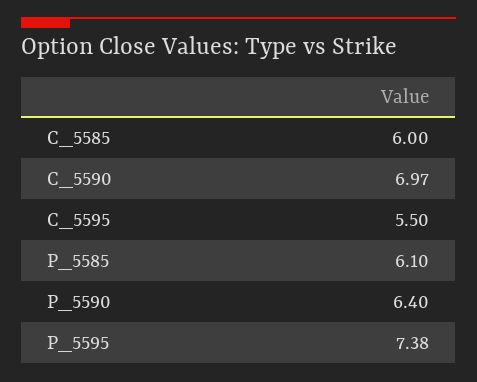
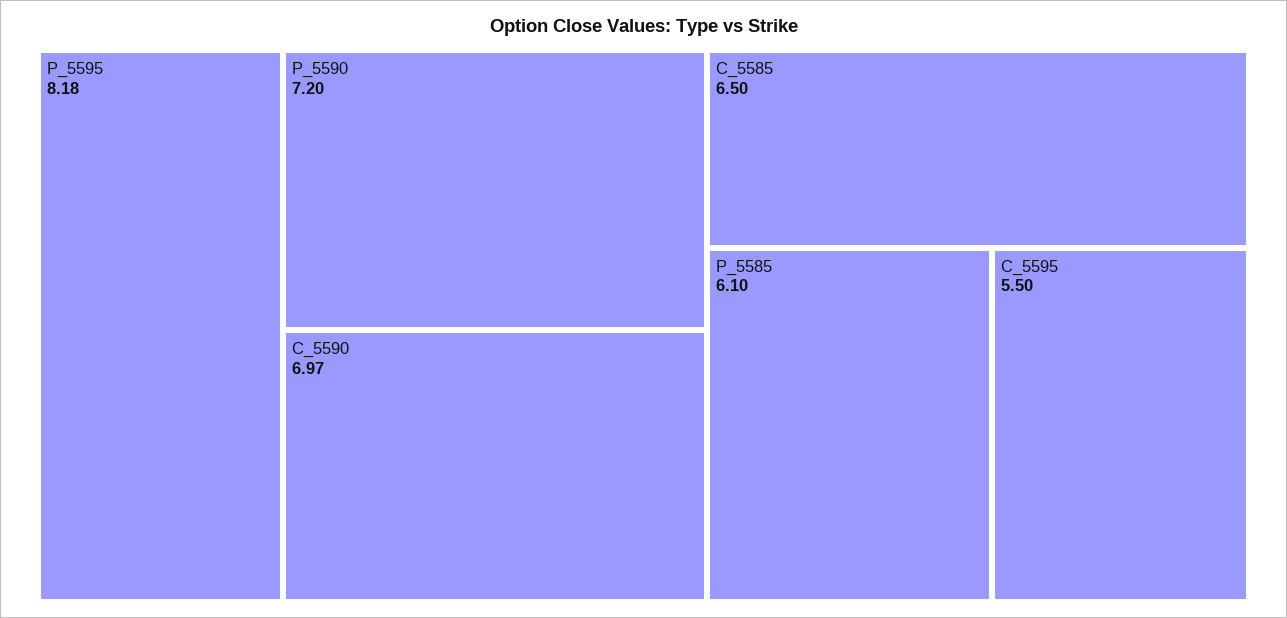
  {
-   "C_5585": 6,
+   "C_5585": 6.5,
    "C_5590": 6.97,
    "C_5595": 5.5,
    "P_5585": 6.1,
-   "P_5590": 6.4,
+   "P_5590": 7.2,
-   "P_5595": 7.38
+   "P_5595": 8.18
  }

